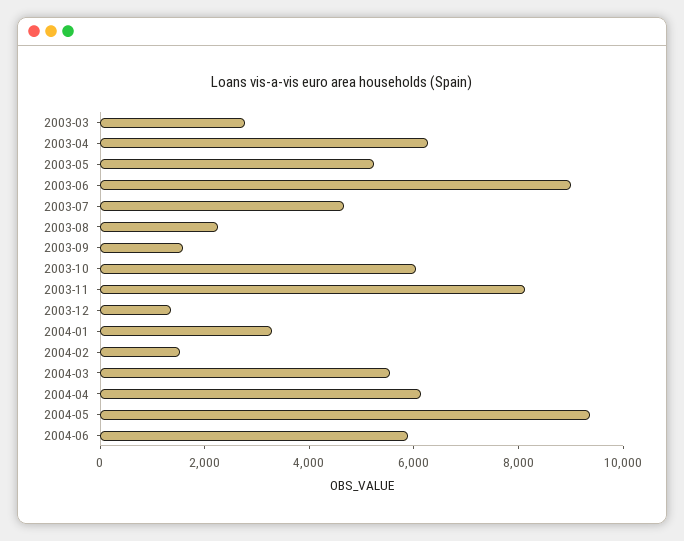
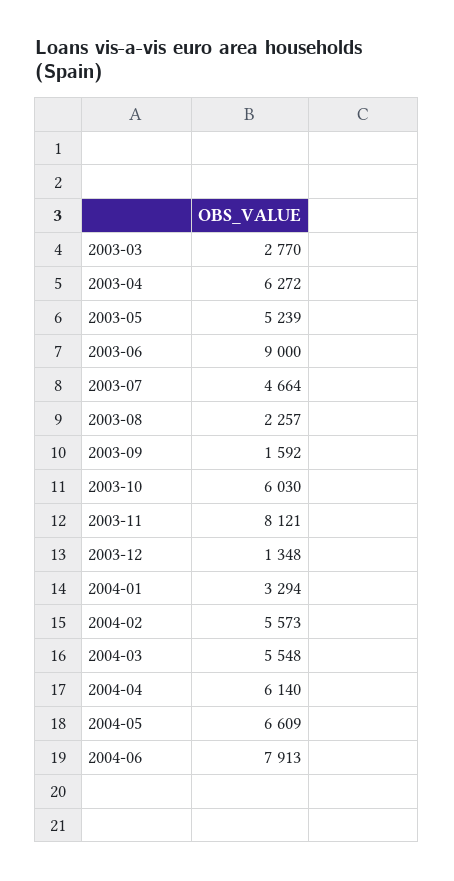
  {
    "2003-03": 2770,
    "2003-04": 6272,
    "2003-05": 5239,
    "2003-06": 9000,
    "2003-07": 4664,
    "2003-08": 2257,
    "2003-09": 1592,
    "2003-10": 6030,
    "2003-11": 8121,
    "2003-12": 1348,
    "2004-01": 3294,
-   "2004-02": 1500,
+   "2004-02": 5573,
    "2004-03": 5548,
    "2004-04": 6140,
-   "2004-05": 9500,
+   "2004-05": 6609,
-   "2004-06": 6000
+   "2004-06": 7913
  }

